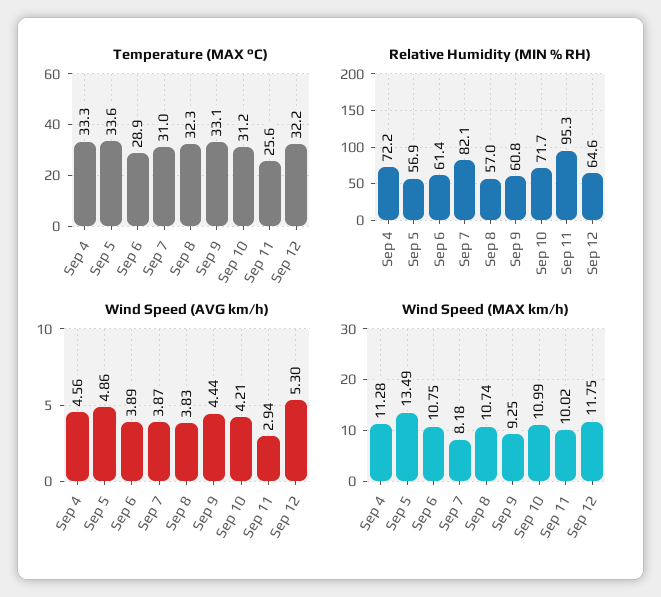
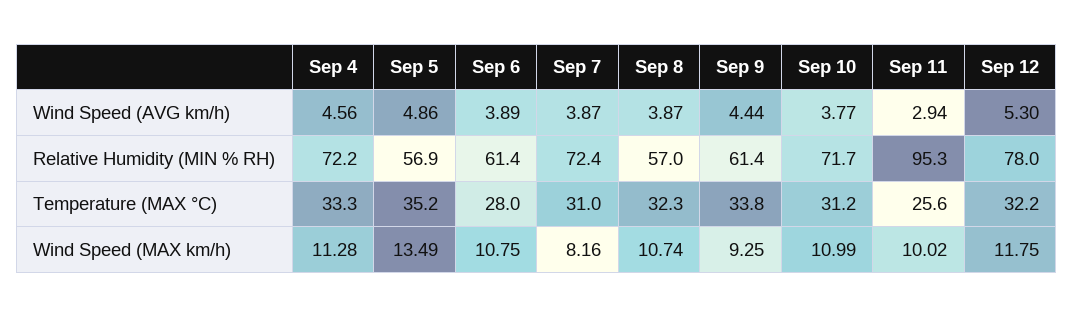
  {
    "Temperature (MAX °C)": {
      "Sep 4": 33.3,
-     "Sep 5": 33.6,
+     "Sep 5": 35.2,
-     "Sep 6": 28.9,
+     "Sep 6": 28,
      "Sep 7": 31,
      "Sep 8": 32.3,
-     "Sep 9": 33.1,
+     "Sep 9": 33.8,
      "Sep 10": 31.2,
      "Sep 11": 25.6,
      "Sep 12": 32.2
    },
    "Relative Humidity (MIN % RH)": {
      "Sep 4": 72.2,
      "Sep 5": 56.9,
      "Sep 6": 61.4,
-     "Sep 7": 82.1,
+     "Sep 7": 72.4,
      "Sep 8": 57,
-     "Sep 9": 60.8,
+     "Sep 9": 61.4,
      "Sep 10": 71.7,
      "Sep 11": 95.3,
-     "Sep 12": 64.6
+     "Sep 12": 78
    },
    "Wind Speed (AVG km/h)": {
      "Sep 4": 4.56,
      "Sep 5": 4.86,
      "Sep 6": 3.89,
      "Sep 7": 3.87,
-     "Sep 8": 3.83,
+     "Sep 8": 3.87,
      "Sep 9": 4.44,
-     "Sep 10": 4.21,
+     "Sep 10": 3.77,
      "Sep 11": 2.94,
      "Sep 12": 5.3
    },
    "Wind Speed (MAX km/h)": {
      "Sep 4": 11.28,
      "Sep 5": 13.49,
      "Sep 6": 10.75,
-     "Sep 7": 8.18,
+     "Sep 7": 8.16,
      "Sep 8": 10.74,
      "Sep 9": 9.25,
      "Sep 10": 10.99,
      "Sep 11": 10.02,
      "Sep 12": 11.75
    }
  }

